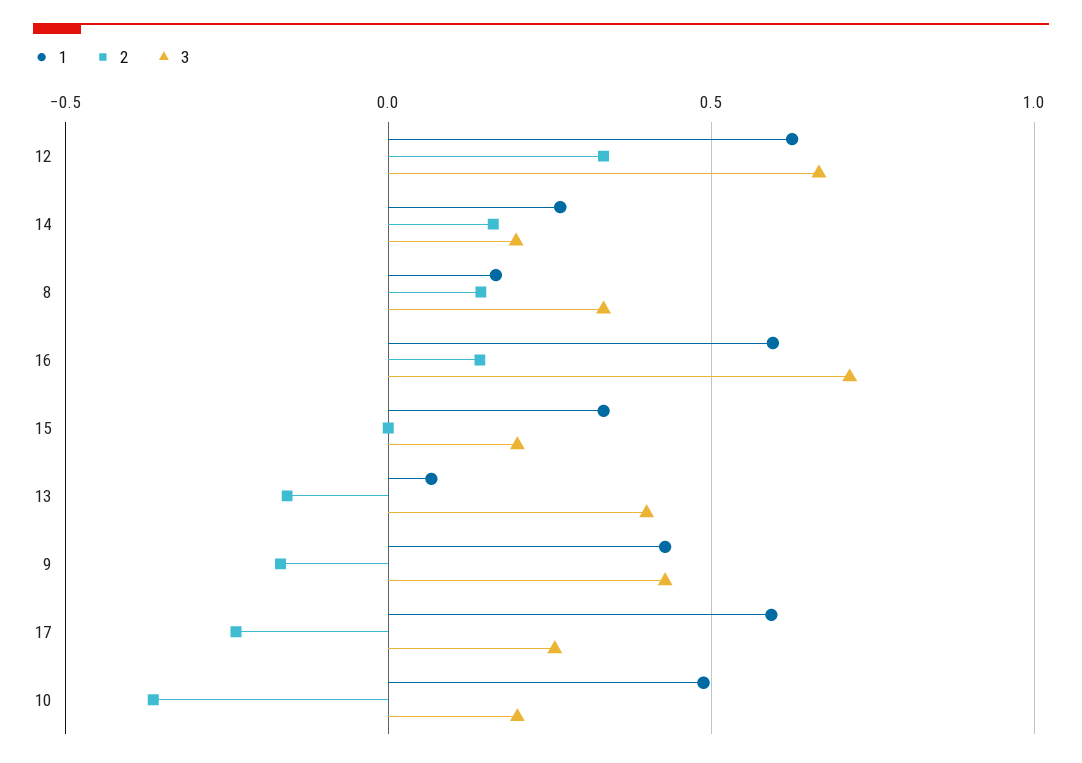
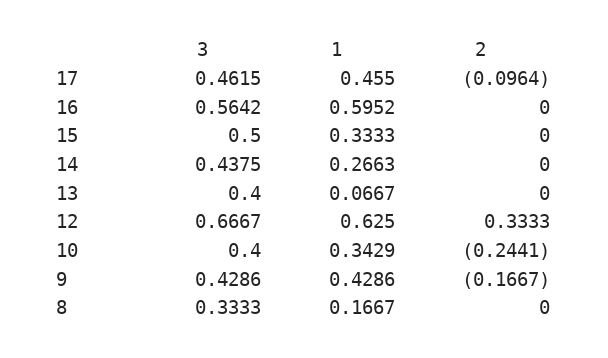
  {
    "1": {
      "12": 0.625,
      "14": 0.2663,
      "8": 0.1667,
      "16": 0.5952,
      "15": 0.3333,
      "13": 0.0667,
      "9": 0.4286,
-     "17": 0.6,
+     "17": 0.455,
-     "10": 0.5
+     "10": 0.3429
    },
    "2": {
      "12": 0.3333,
-     "14": 0.15,
+     "14": 0,
-     "8": 0.15,
+     "8": 0,
-     "16": 0.15,
+     "16": 0,
      "15": 0,
-     "13": -0.15,
+     "13": 0,
      "9": -0.1667,
-     "17": -0.25,
+     "17": -0.0964,
-     "10": -0.35
+     "10": -0.2441
    },
    "3": {
      "12": 0.6667,
-     "14": 0.2,
+     "14": 0.4375,
      "8": 0.3333,
-     "16": 0.7,
+     "16": 0.5642,
-     "15": 0.2,
+     "15": 0.5,
      "13": 0.4,
      "9": 0.4286,
-     "17": 0.25,
+     "17": 0.4615,
-     "10": 0.2
+     "10": 0.4
    }
  }

